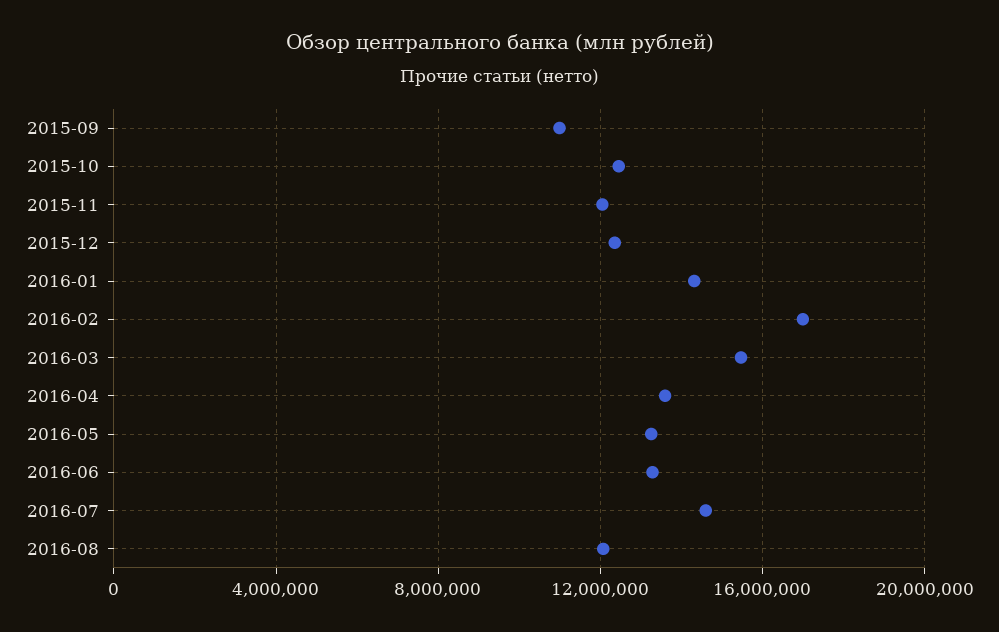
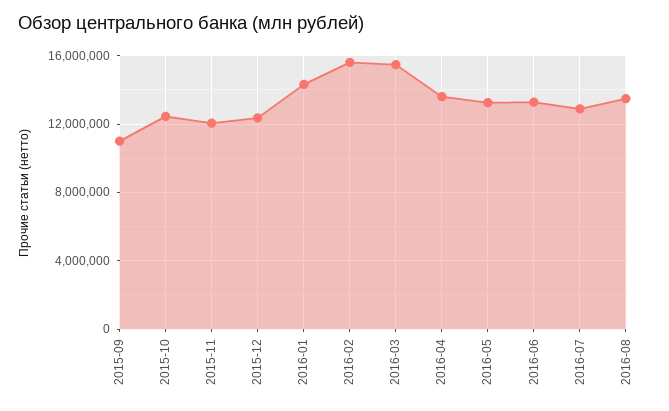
  {
    "2015-09": 11000000,
    "2015-10": 12500000,
    "2015-11": 12000000,
    "2015-12": 12500000,
    "2016-01": 14500000,
-   "2016-02": 17000000,
+   "2016-02": 15500000,
    "2016-03": 15500000,
    "2016-04": 13500000,
    "2016-05": 13500000,
    "2016-06": 13500000,
-   "2016-07": 14500000,
+   "2016-07": 13000000,
-   "2016-08": 12000000
+   "2016-08": 13500000
  }

